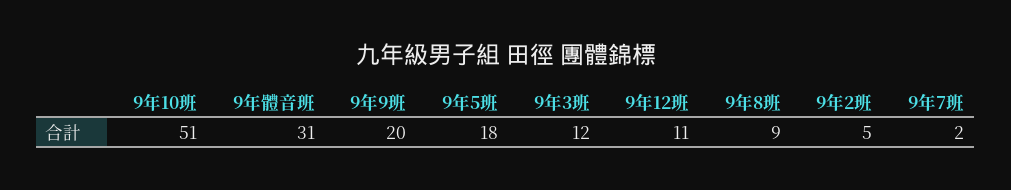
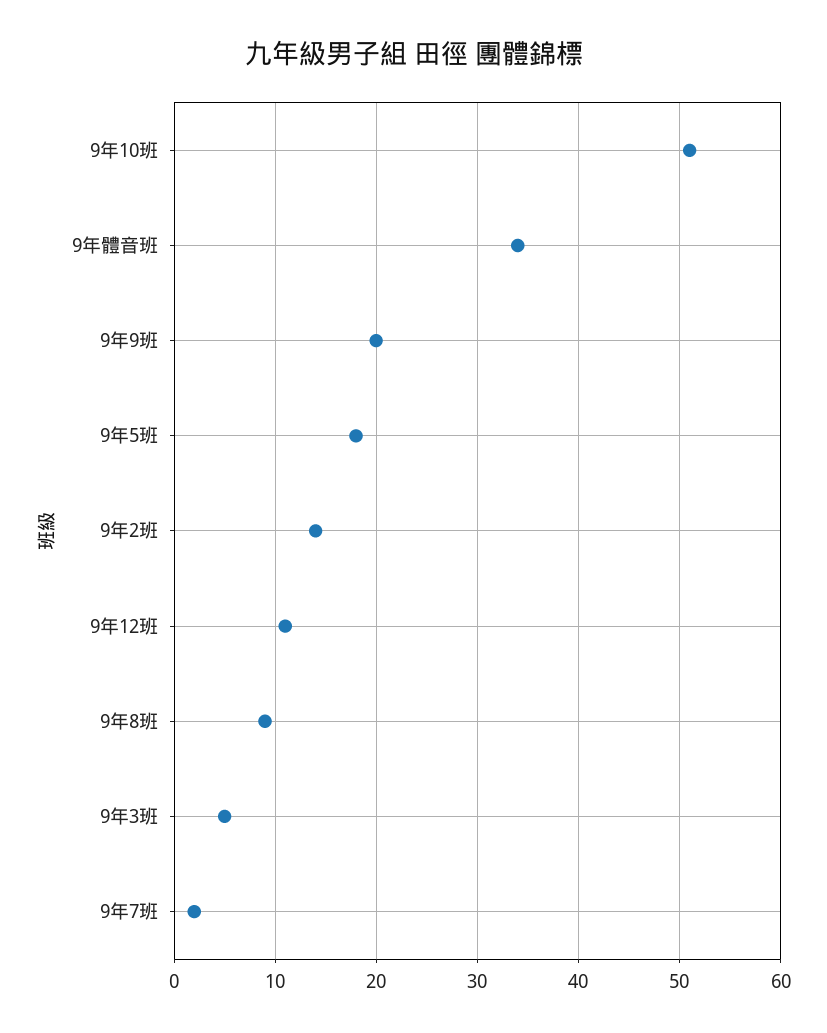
  {
    "9年10班": 51,
-   "9年體音班": 31,
+   "9年體音班": 34,
    "9年9班": 20,
    "9年5班": 18,
-   "9年3班": 12,
+   "9年3班": 5,
    "9年12班": 11,
    "9年8班": 9,
-   "9年2班": 5,
+   "9年2班": 14,
    "9年7班": 2
  }

